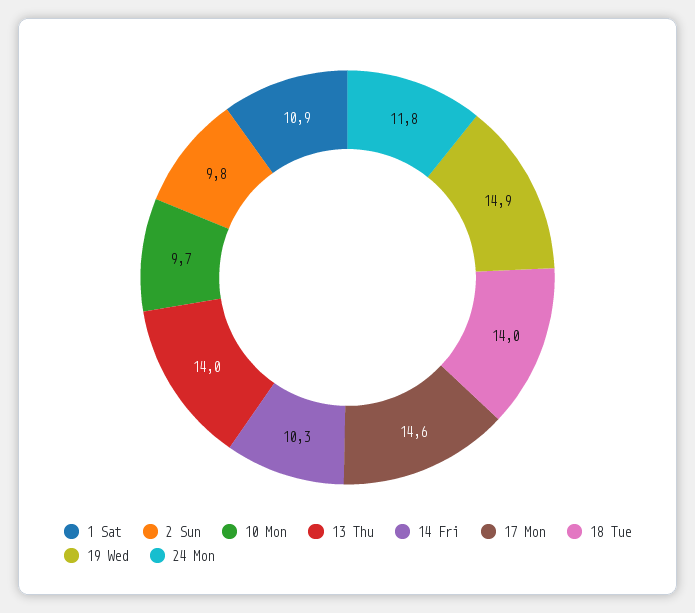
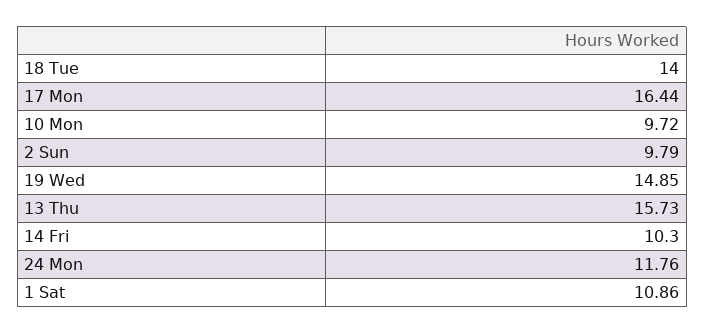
  {
    "1 Sat": 10.86,
    "2 Sun": 9.79,
    "10 Mon": 9.72,
-   "13 Thu": 14,
+   "13 Thu": 15.73,
    "14 Fri": 10.3,
-   "17 Mon": 14.6,
+   "17 Mon": 16.44,
    "18 Tue": 14,
    "19 Wed": 14.85,
    "24 Mon": 11.76
  }

